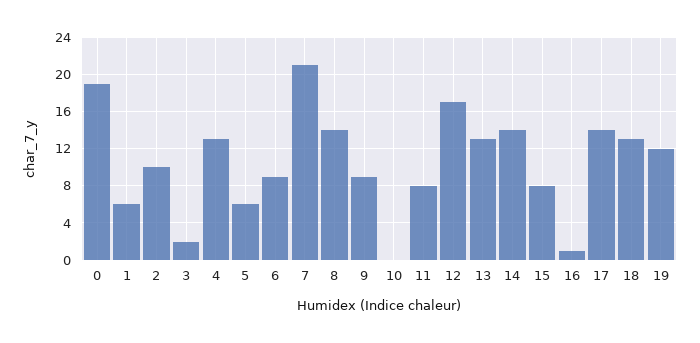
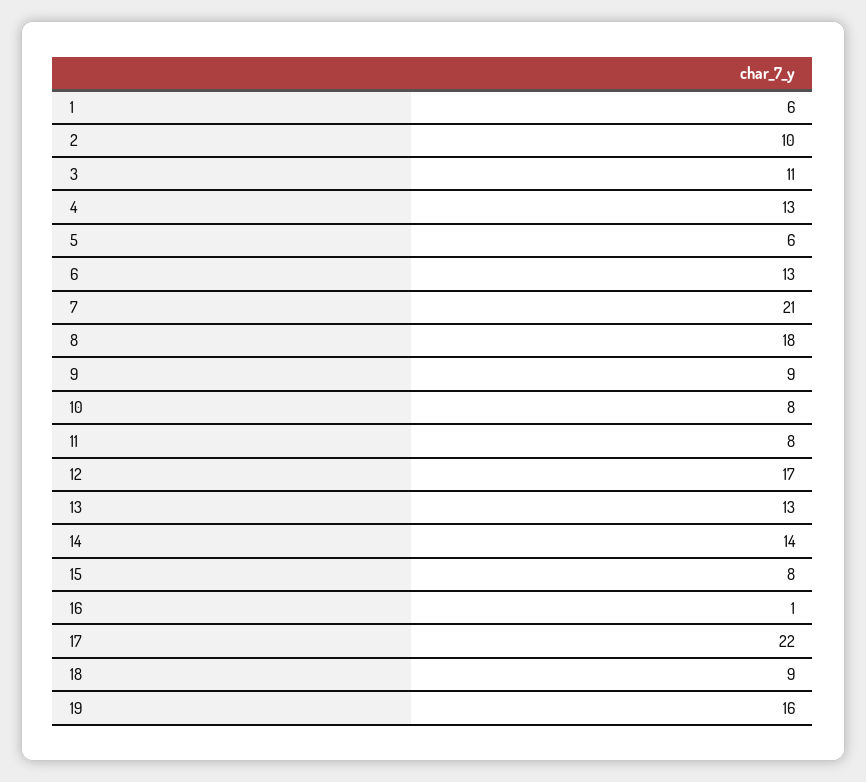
  {
-   "0": 19,
    "1": 6,
    "2": 10,
-   "3": 2,
+   "3": 11,
    "4": 13,
    "5": 6,
-   "6": 9,
+   "6": 13,
    "7": 21,
-   "8": 14,
+   "8": 18,
    "9": 9,
-   "10": 0,
+   "10": 8,
    "11": 8,
    "12": 17,
    "13": 13,
    "14": 14,
    "15": 8,
    "16": 1,
-   "17": 14,
+   "17": 22,
-   "18": 13,
+   "18": 9,
-   "19": 12
+   "19": 16
  }

